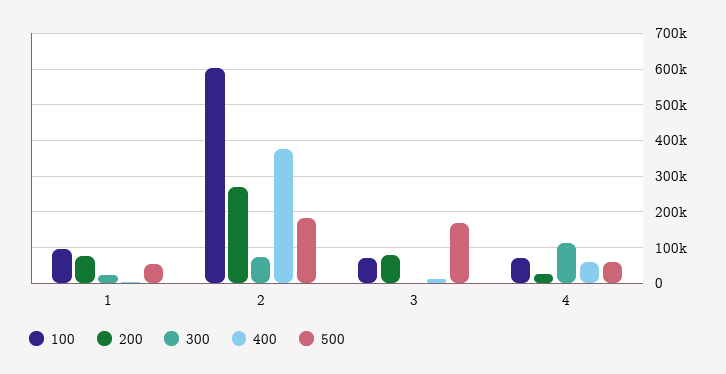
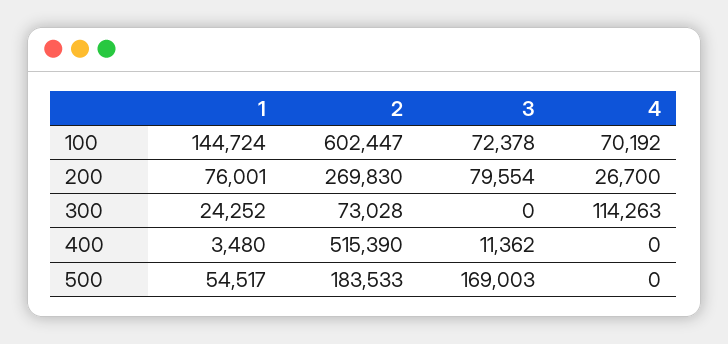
  {
    "100": {
-     "1": 100000,
+     "1": 144724,
      "2": 602447,
      "3": 72378,
      "4": 70192
    },
    "200": {
      "1": 76001,
      "2": 269830,
      "3": 79554,
      "4": 26700
    },
    "300": {
      "1": 24252,
      "2": 73028,
      "3": 0,
      "4": 114263
    },
    "400": {
      "1": 3480,
-     "2": 380000,
+     "2": 515390,
      "3": 11362,
-     "4": 60000
+     "4": 0
    },
    "500": {
      "1": 54517,
      "2": 183533,
      "3": 169003,
-     "4": 60000
+     "4": 0
    }
  }

